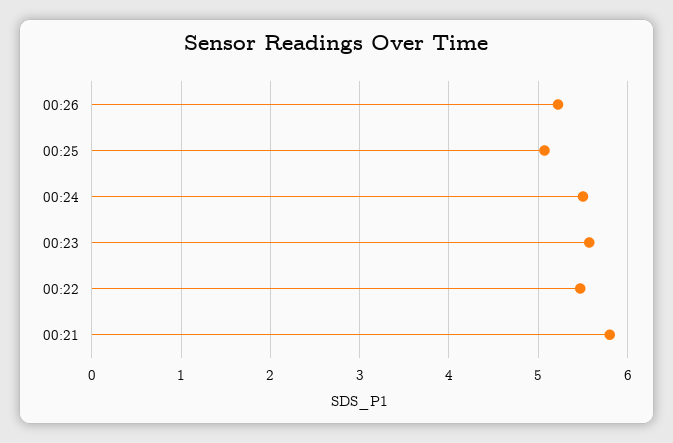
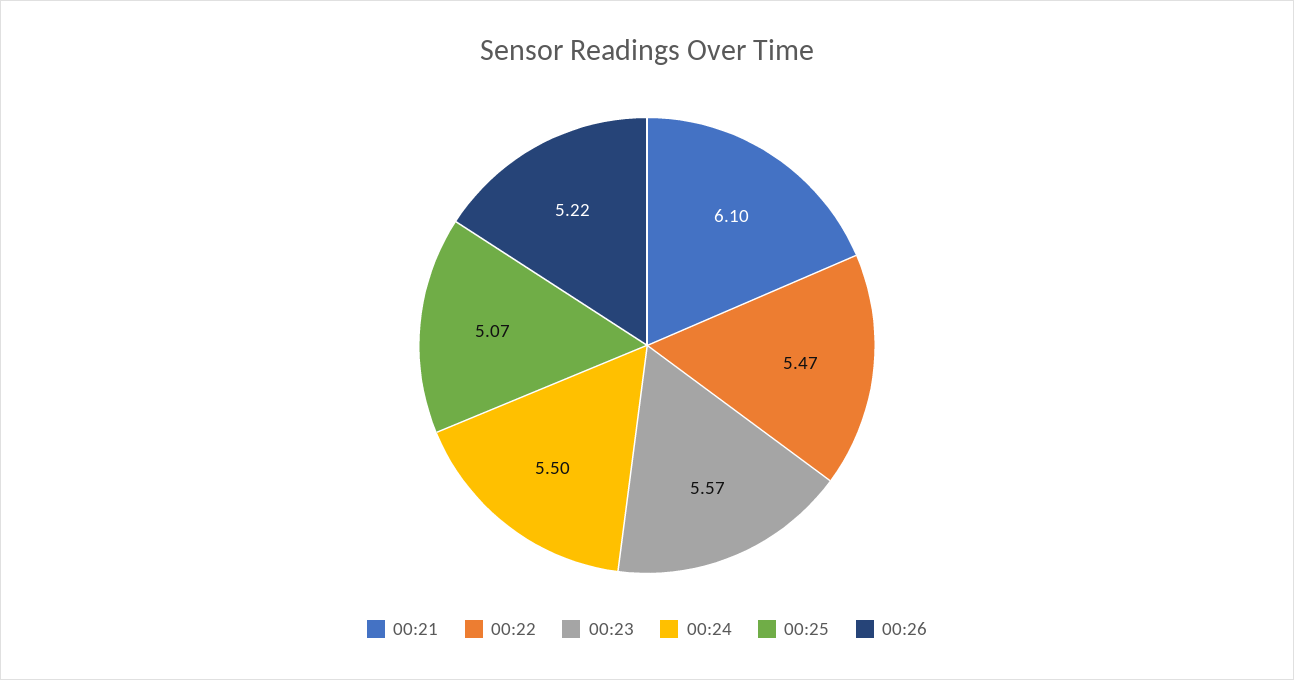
  {
    "00:26": 5.22,
    "00:25": 5.07,
    "00:24": 5.5,
    "00:23": 5.57,
    "00:22": 5.47,
-   "00:21": 5.8
+   "00:21": 6.1
  }

